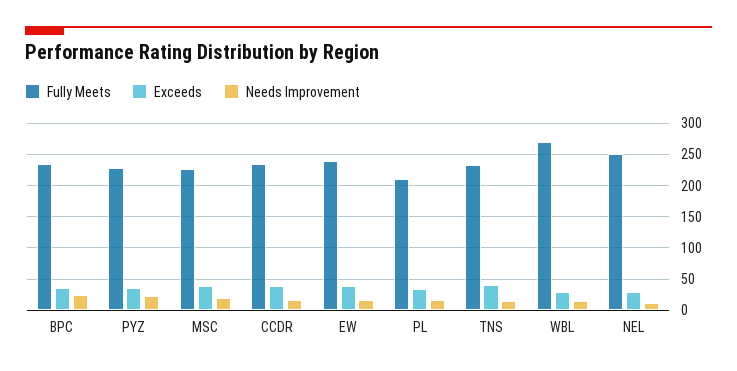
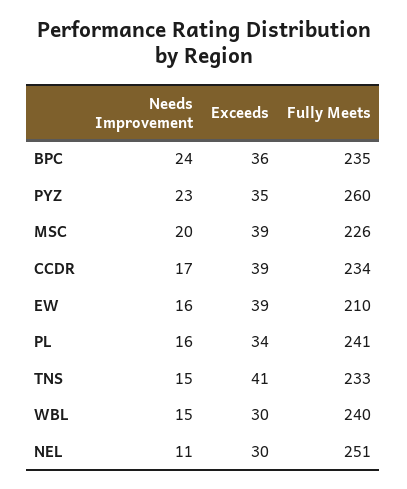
  {
    "Fully Meets": {
      "BPC": 235,
-     "PYZ": 230,
+     "PYZ": 260,
      "MSC": 226,
      "CCDR": 234,
-     "EW": 240,
+     "EW": 210,
-     "PL": 210,
+     "PL": 241,
      "TNS": 233,
-     "WBL": 270,
+     "WBL": 240,
      "NEL": 251
    },
    "Exceeds": {
      "BPC": 36,
      "PYZ": 35,
      "MSC": 39,
      "CCDR": 39,
      "EW": 39,
      "PL": 34,
      "TNS": 41,
      "WBL": 30,
      "NEL": 30
    },
    "Needs Improvement": {
      "BPC": 24,
      "PYZ": 23,
      "MSC": 20,
      "CCDR": 17,
      "EW": 16,
      "PL": 16,
      "TNS": 15,
      "WBL": 15,
      "NEL": 11
    }
  }

